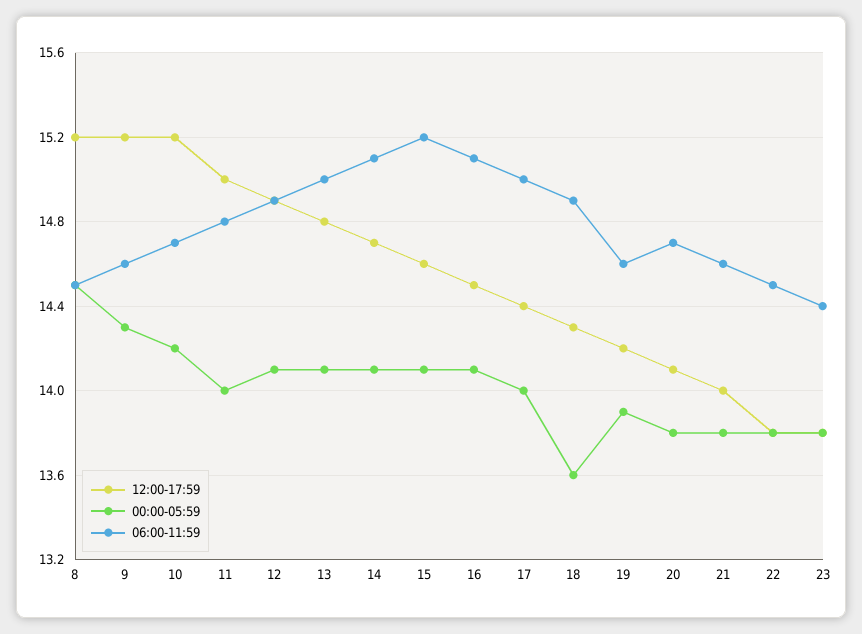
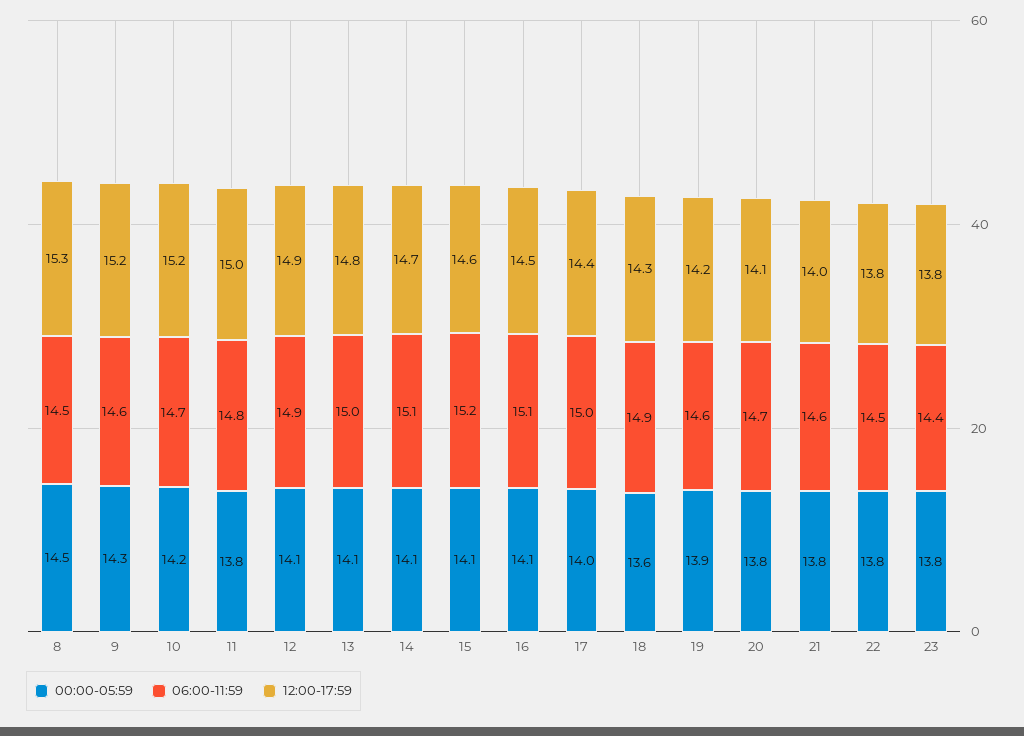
  {
    "12:00-17:59": {
-     "8": 15.2,
+     "8": 15.3,
      "9": 15.2,
      "10": 15.2,
      "11": 15,
      "12": 14.9,
      "13": 14.8,
      "14": 14.7,
      "15": 14.6,
      "16": 14.5,
      "17": 14.4,
      "18": 14.3,
      "19": 14.2,
      "20": 14.1,
      "21": 14,
      "22": 13.8,
      "23": 13.8
    },
    "00:00-05:59": {
      "8": 14.5,
      "9": 14.3,
      "10": 14.2,
-     "11": 14,
+     "11": 13.8,
      "12": 14.1,
      "13": 14.1,
      "14": 14.1,
      "15": 14.1,
      "16": 14.1,
      "17": 14,
      "18": 13.6,
      "19": 13.9,
      "20": 13.8,
      "21": 13.8,
      "22": 13.8,
      "23": 13.8
    },
    "06:00-11:59": {
      "8": 14.5,
      "9": 14.6,
      "10": 14.7,
      "11": 14.8,
      "12": 14.9,
      "13": 15,
      "14": 15.1,
      "15": 15.2,
      "16": 15.1,
      "17": 15,
      "18": 14.9,
      "19": 14.6,
      "20": 14.7,
      "21": 14.6,
      "22": 14.5,
      "23": 14.4
    }
  }

